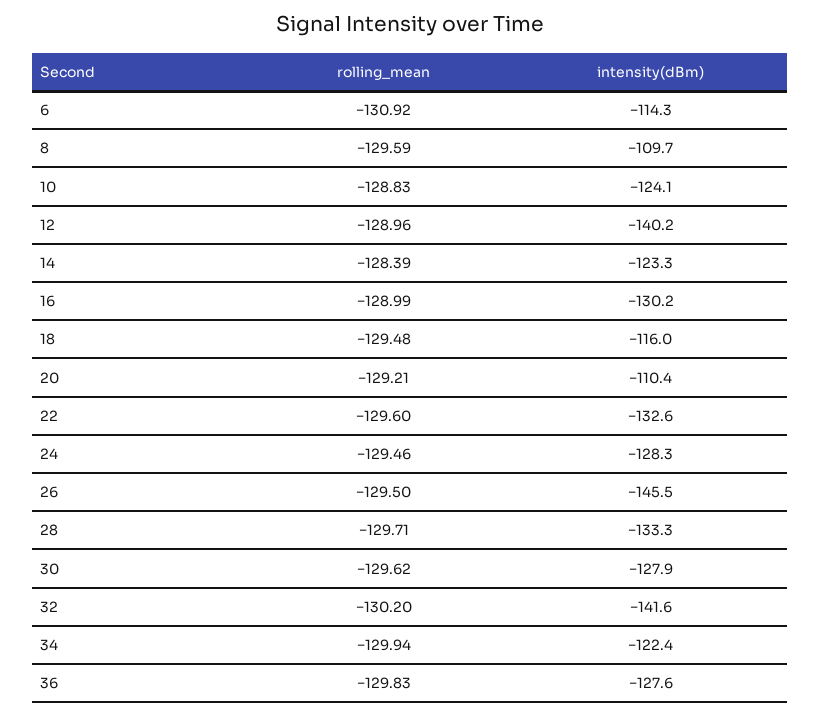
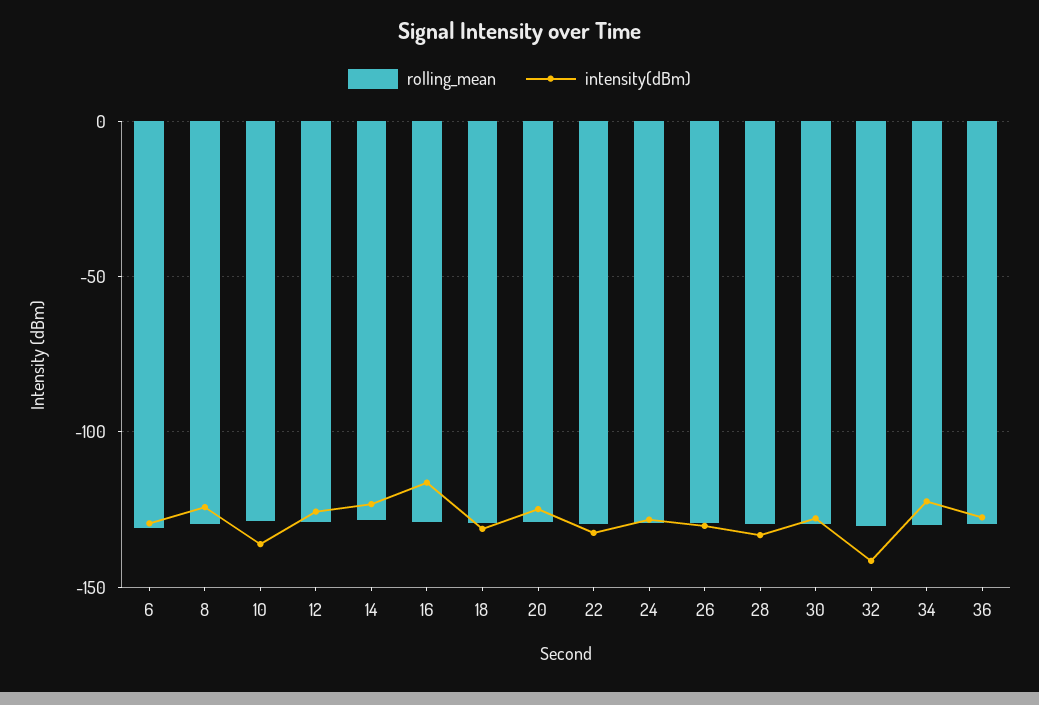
  {
    "rolling_mean": {
      "6": -130.92,
      "8": -129.59,
      "10": -128.83,
      "12": -128.96,
      "14": -128.39,
      "16": -128.99,
      "18": -129.48,
      "20": -129.21,
      "22": -129.6,
      "24": -129.46,
      "26": -129.5,
      "28": -129.71,
      "30": -129.62,
      "32": -130.2,
      "34": -129.94,
      "36": -129.83
    },
    "intensity(dBm)": {
-     "6": -114.3,
+     "6": -130,
-     "8": -109.7,
+     "8": -125,
-     "10": -124.1,
+     "10": -135,
-     "12": -140.2,
+     "12": -125,
      "14": -123.3,
-     "16": -130.2,
+     "16": -115,
-     "18": -116,
+     "18": -130,
-     "20": -110.4,
+     "20": -125,
      "22": -132.6,
      "24": -128.3,
-     "26": -145.5,
+     "26": -130,
      "28": -133.3,
      "30": -127.9,
      "32": -141.6,
      "34": -122.4,
      "36": -127.6
    }
  }

